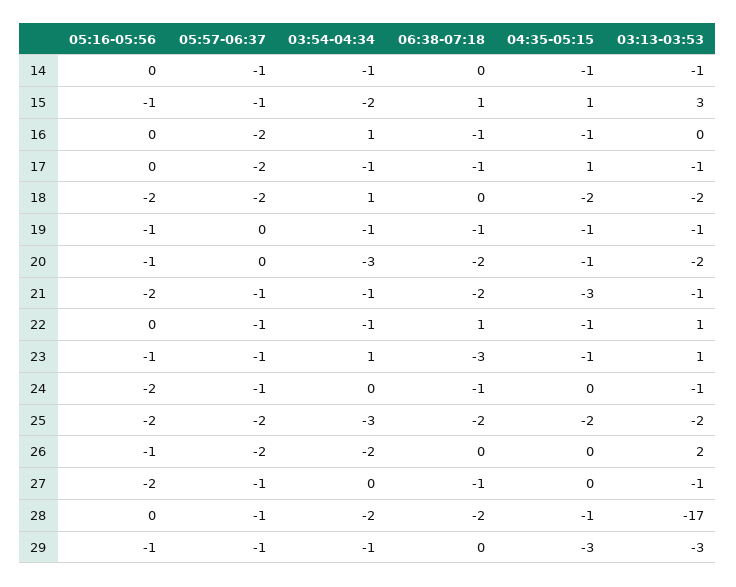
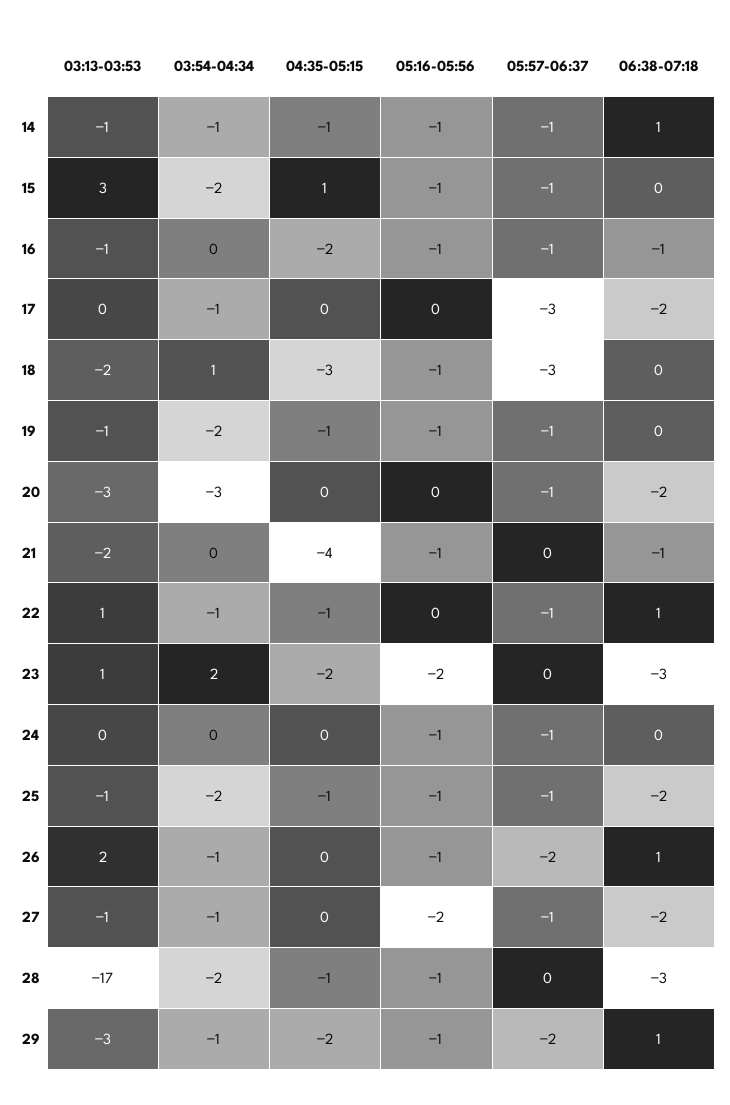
  {
    "05:16-05:56": {
-     "14": 0,
+     "14": -1,
      "15": -1,
-     "16": 0,
+     "16": -1,
      "17": 0,
-     "18": -2,
+     "18": -1,
      "19": -1,
-     "20": -1,
+     "20": 0,
-     "21": -2,
+     "21": -1,
      "22": 0,
-     "23": -1,
+     "23": -2,
-     "24": -2,
+     "24": -1,
-     "25": -2,
+     "25": -1,
      "26": -1,
      "27": -2,
-     "28": 0,
+     "28": -1,
      "29": -1
    },
    "05:57-06:37": {
      "14": -1,
      "15": -1,
-     "16": -2,
+     "16": -1,
-     "17": -2,
+     "17": -3,
-     "18": -2,
+     "18": -3,
-     "19": 0,
+     "19": -1,
-     "20": 0,
+     "20": -1,
-     "21": -1,
+     "21": 0,
      "22": -1,
-     "23": -1,
+     "23": 0,
      "24": -1,
-     "25": -2,
+     "25": -1,
      "26": -2,
      "27": -1,
-     "28": -1,
+     "28": 0,
-     "29": -1
+     "29": -2
    },
    "03:54-04:34": {
      "14": -1,
      "15": -2,
-     "16": 1,
+     "16": 0,
      "17": -1,
      "18": 1,
-     "19": -1,
+     "19": -2,
      "20": -3,
-     "21": -1,
+     "21": 0,
      "22": -1,
-     "23": 1,
+     "23": 2,
      "24": 0,
-     "25": -3,
+     "25": -2,
-     "26": -2,
+     "26": -1,
-     "27": 0,
+     "27": -1,
      "28": -2,
      "29": -1
    },
    "06:38-07:18": {
-     "14": 0,
+     "14": 1,
-     "15": 1,
+     "15": 0,
      "16": -1,
-     "17": -1,
+     "17": -2,
      "18": 0,
-     "19": -1,
+     "19": 0,
      "20": -2,
-     "21": -2,
+     "21": -1,
      "22": 1,
      "23": -3,
-     "24": -1,
+     "24": 0,
      "25": -2,
-     "26": 0,
+     "26": 1,
-     "27": -1,
+     "27": -2,
-     "28": -2,
+     "28": -3,
-     "29": 0
+     "29": 1
    },
    "04:35-05:15": {
      "14": -1,
      "15": 1,
-     "16": -1,
+     "16": -2,
-     "17": 1,
+     "17": 0,
-     "18": -2,
+     "18": -3,
      "19": -1,
-     "20": -1,
+     "20": 0,
-     "21": -3,
+     "21": -4,
      "22": -1,
-     "23": -1,
+     "23": -2,
      "24": 0,
-     "25": -2,
+     "25": -1,
      "26": 0,
      "27": 0,
      "28": -1,
-     "29": -3
+     "29": -2
    },
    "03:13-03:53": {
      "14": -1,
      "15": 3,
-     "16": 0,
+     "16": -1,
-     "17": -1,
+     "17": 0,
      "18": -2,
      "19": -1,
-     "20": -2,
+     "20": -3,
-     "21": -1,
+     "21": -2,
      "22": 1,
      "23": 1,
-     "24": -1,
+     "24": 0,
-     "25": -2,
+     "25": -1,
      "26": 2,
      "27": -1,
      "28": -17,
      "29": -3
    }
  }

